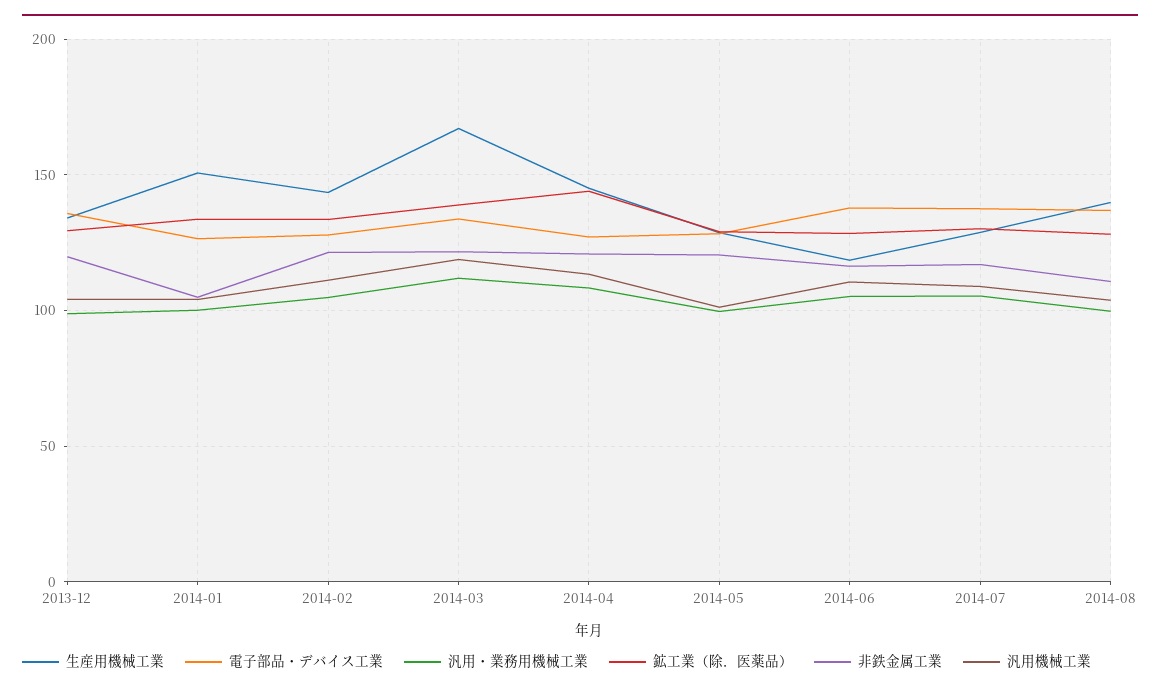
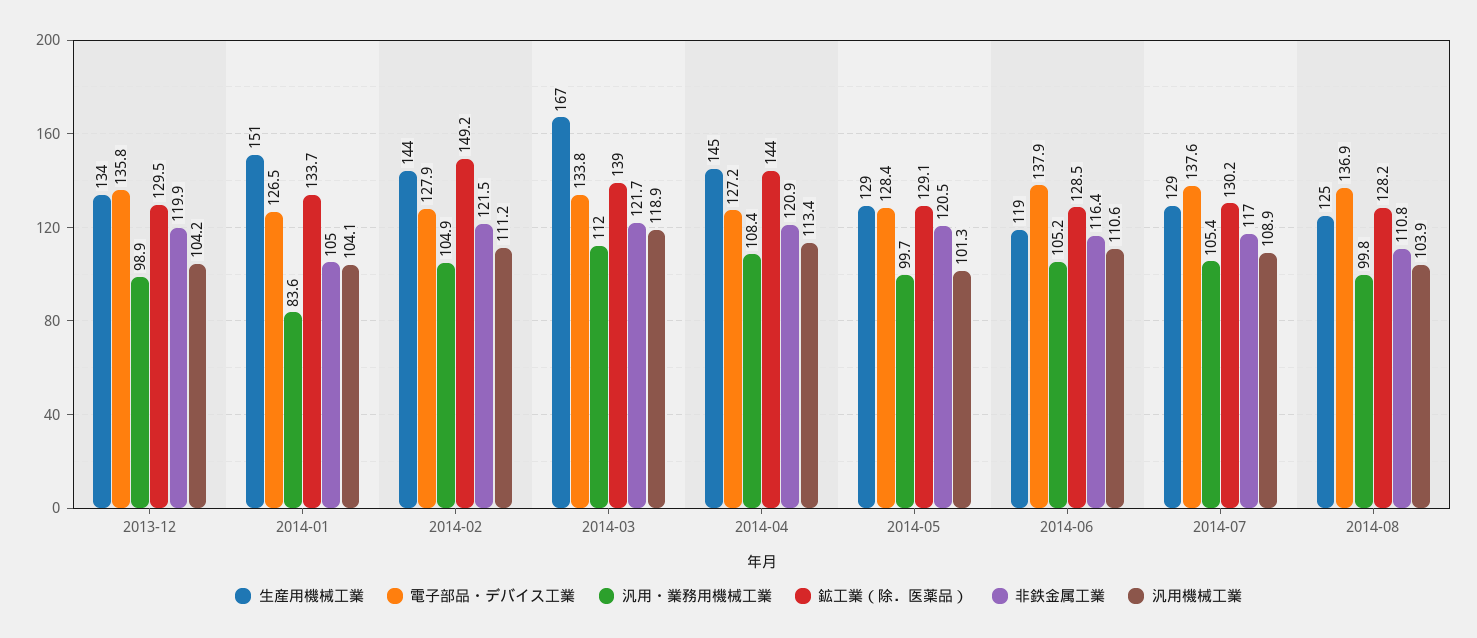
  {
    "生産用機械工業": {
      "2013-12": 134,
      "2014-01": 151,
      "2014-02": 144,
      "2014-03": 167,
      "2014-04": 145,
      "2014-05": 129,
      "2014-06": 119,
      "2014-07": 129,
-     "2014-08": 140
+     "2014-08": 125
    },
    "電子部品・デバイス工業": {
      "2013-12": 135.8,
      "2014-01": 126.5,
      "2014-02": 127.9,
      "2014-03": 133.8,
      "2014-04": 127.2,
      "2014-05": 128.4,
      "2014-06": 137.9,
      "2014-07": 137.6,
      "2014-08": 136.9
    },
    "汎用・業務用機械工業": {
      "2013-12": 98.9,
-     "2014-01": 100,
+     "2014-01": 83.6,
      "2014-02": 104.9,
      "2014-03": 112,
      "2014-04": 108.4,
      "2014-05": 99.7,
      "2014-06": 105.2,
      "2014-07": 105.4,
      "2014-08": 99.8
    },
    "鉱工業（除．医薬品）": {
      "2013-12": 129.5,
      "2014-01": 133.7,
-     "2014-02": 135,
+     "2014-02": 149.2,
      "2014-03": 139,
      "2014-04": 144,
      "2014-05": 129.1,
      "2014-06": 128.5,
      "2014-07": 130.2,
      "2014-08": 128.2
    },
    "非鉄金属工業": {
      "2013-12": 119.9,
      "2014-01": 105,
      "2014-02": 121.5,
      "2014-03": 121.7,
      "2014-04": 120.9,
      "2014-05": 120.5,
      "2014-06": 116.4,
      "2014-07": 117,
      "2014-08": 110.8
    },
    "汎用機械工業": {
      "2013-12": 104.2,
      "2014-01": 104.1,
      "2014-02": 111.2,
      "2014-03": 118.9,
      "2014-04": 113.4,
      "2014-05": 101.3,
      "2014-06": 110.6,
      "2014-07": 108.9,
      "2014-08": 103.9
    }
  }

